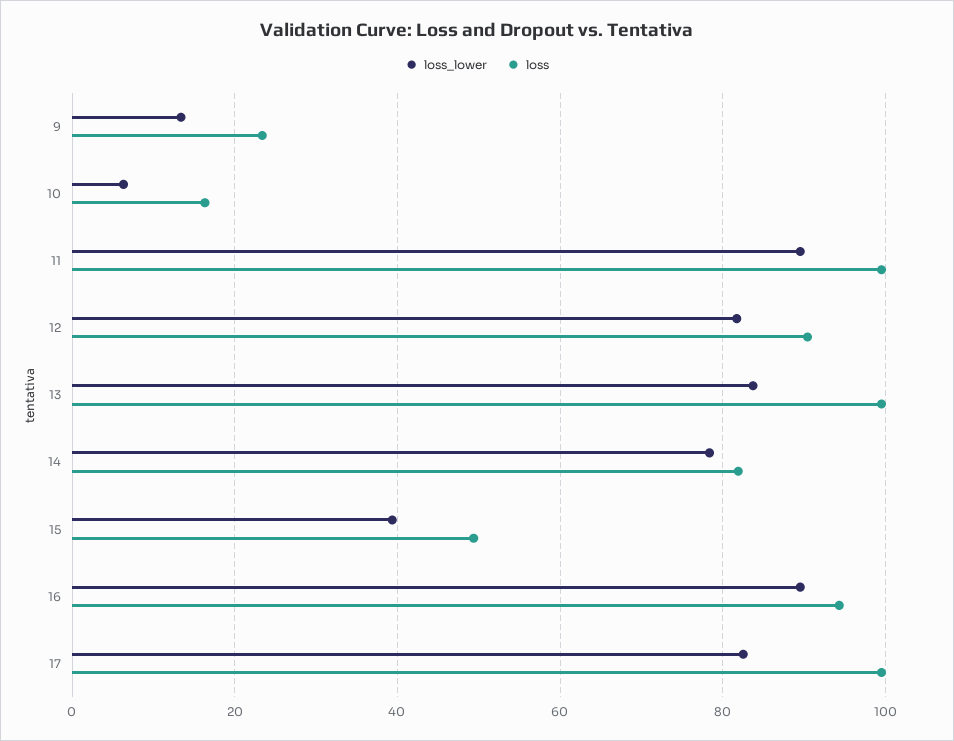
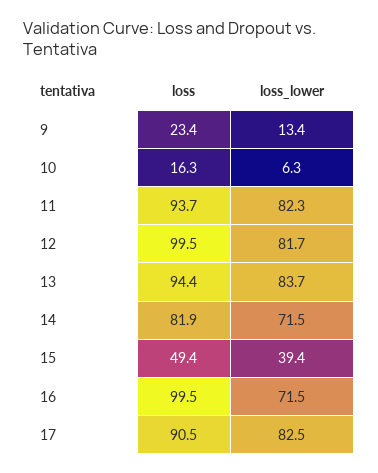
  {
    "loss_lower": {
      "9": 13.4,
      "10": 6.3,
-     "11": 90,
+     "11": 82.3,
      "12": 81.7,
      "13": 83.7,
-     "14": 78,
+     "14": 71.5,
      "15": 39.4,
-     "16": 90,
+     "16": 71.5,
      "17": 82.5
    },
    "loss": {
      "9": 23.4,
      "10": 16.3,
-     "11": 100,
+     "11": 93.7,
-     "12": 90,
+     "12": 99.5,
-     "13": 100,
+     "13": 94.4,
      "14": 81.9,
      "15": 49.4,
-     "16": 94,
+     "16": 99.5,
-     "17": 100
+     "17": 90.5
    }
  }

